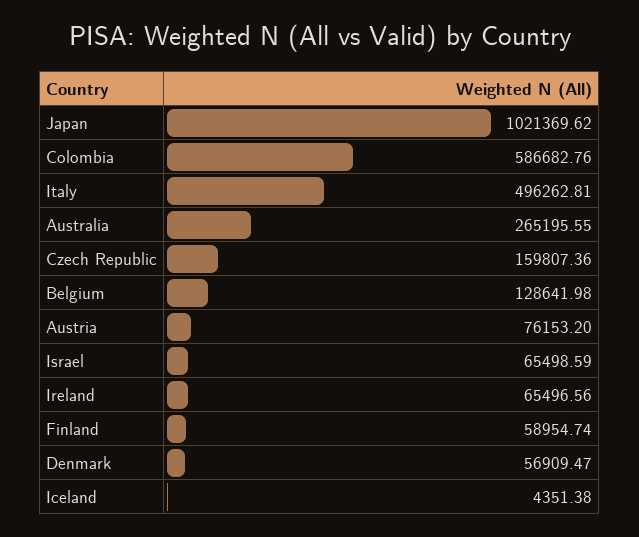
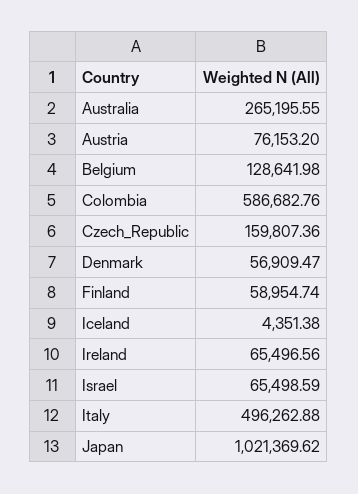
  {
    "Japan": 1021369.62,
    "Colombia": 586682.76,
-   "Italy": 496262.81,
+   "Italy": 496262.88,
    "Australia": 265195.55,
    "Czech Republic": 159807.36,
    "Belgium": 128641.98,
    "Austria": 76153.2,
    "Israel": 65498.59,
    "Ireland": 65496.56,
    "Finland": 58954.74,
    "Denmark": 56909.47,
    "Iceland": 4351.38
  }

